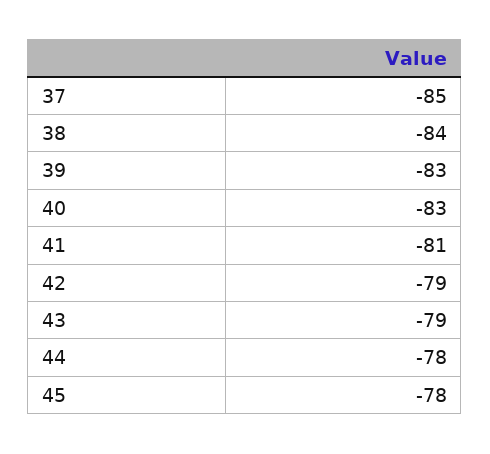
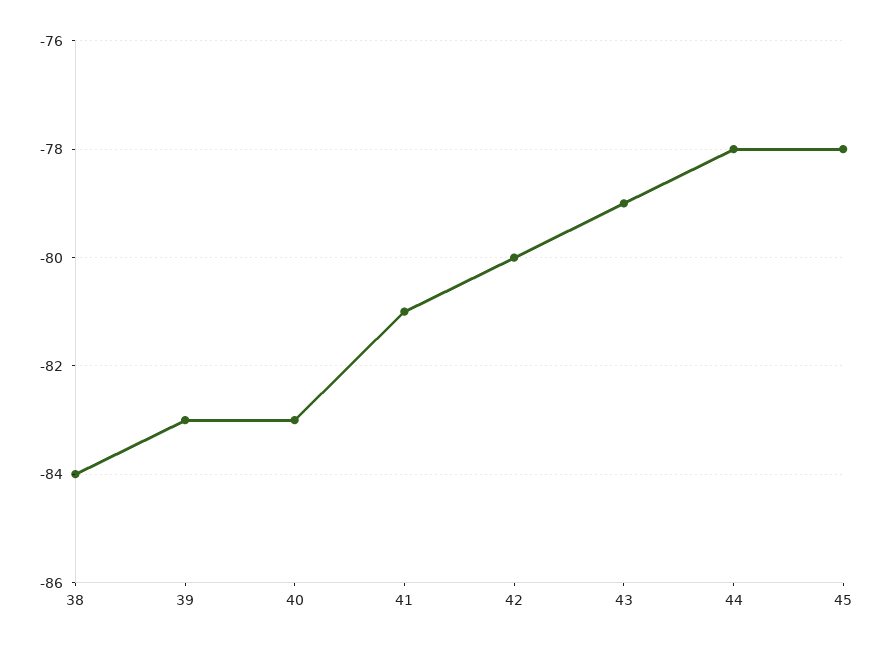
  {
-   "37": -85,
    "38": -84,
    "39": -83,
    "40": -83,
    "41": -81,
-   "42": -79,
+   "42": -80,
    "43": -79,
    "44": -78,
    "45": -78
  }

